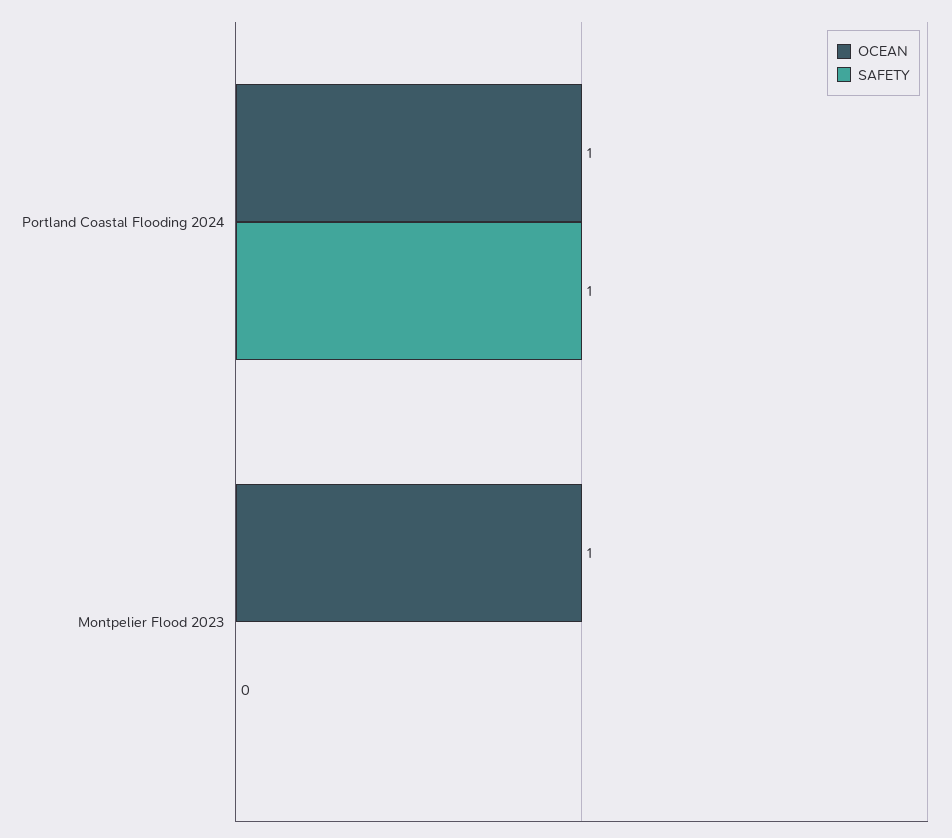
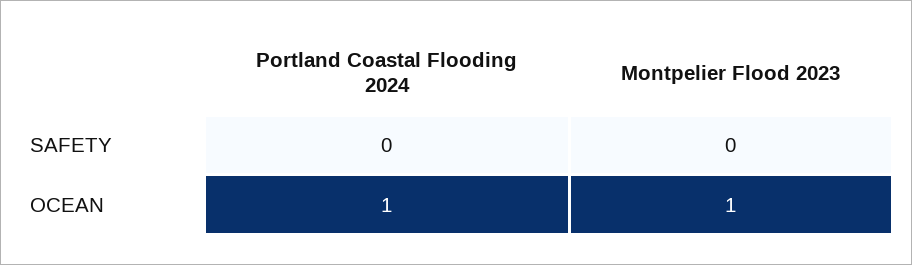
  {
    "OCEAN": {
      "Portland Coastal Flooding 2024": 1,
      "Montpelier Flood 2023": 1
    },
    "SAFETY": {
-     "Portland Coastal Flooding 2024": 1,
+     "Portland Coastal Flooding 2024": 0,
      "Montpelier Flood 2023": 0
    }
  }

